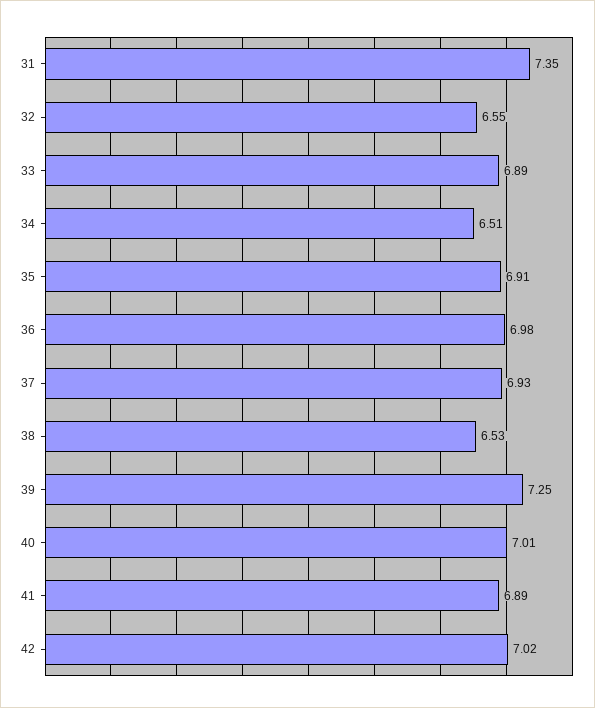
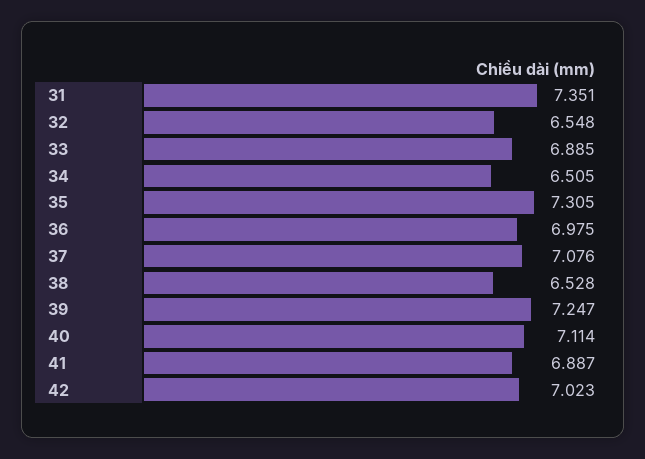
  {
    "31": 7.351,
    "32": 6.548,
    "33": 6.885,
    "34": 6.505,
-   "35": 6.91,
+   "35": 7.305,
    "36": 6.975,
-   "37": 6.93,
+   "37": 7.076,
    "38": 6.528,
    "39": 7.247,
-   "40": 7.01,
+   "40": 7.114,
    "41": 6.887,
    "42": 7.023
  }

